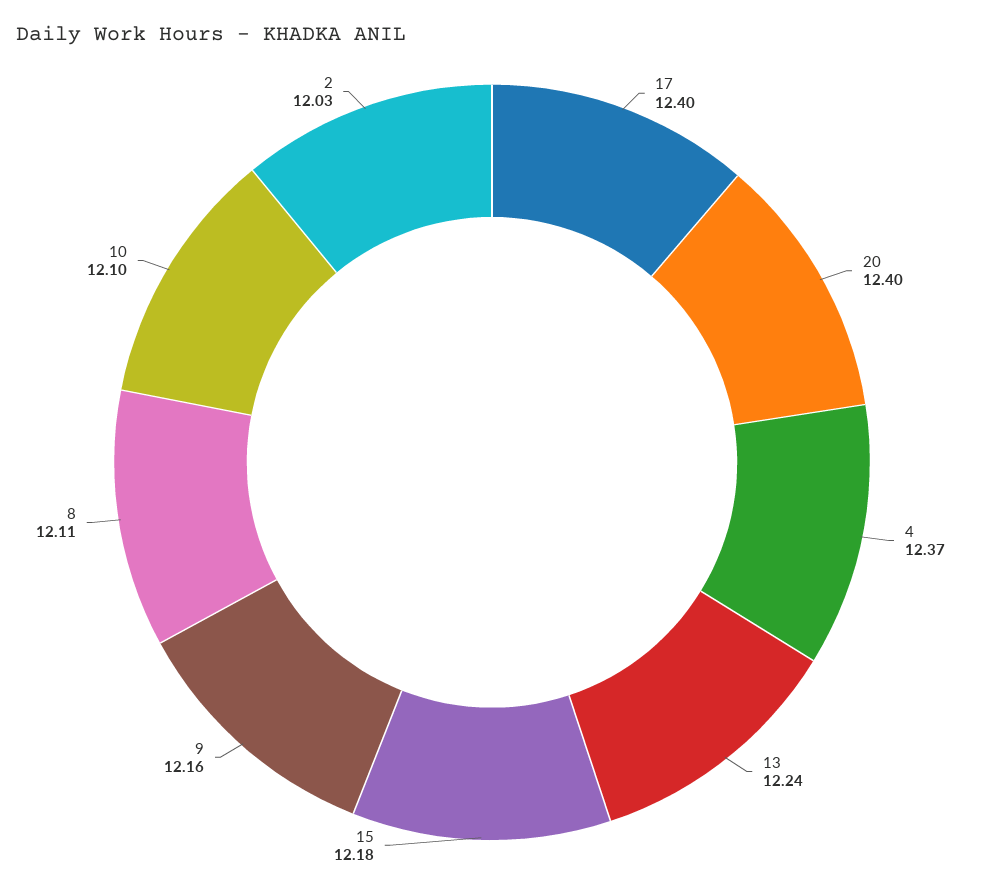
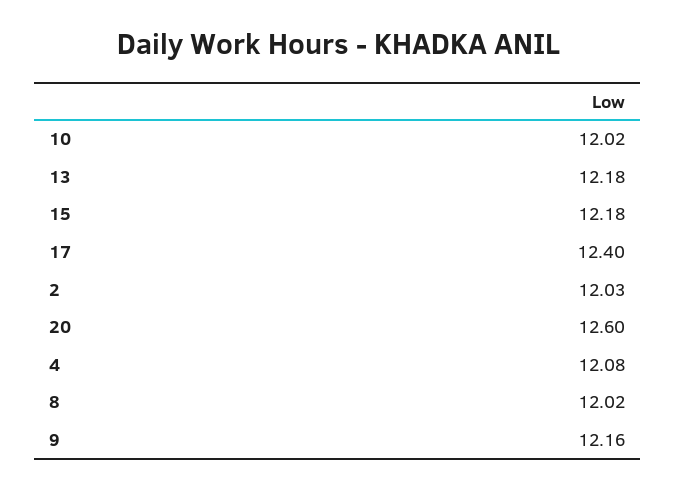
  {
    "17": 12.4,
-   "20": 12.4,
+   "20": 12.6,
-   "4": 12.37,
+   "4": 12.08,
-   "13": 12.24,
+   "13": 12.18,
    "15": 12.18,
    "9": 12.16,
-   "8": 12.11,
+   "8": 12.02,
-   "10": 12.1,
+   "10": 12.02,
    "2": 12.03
  }

